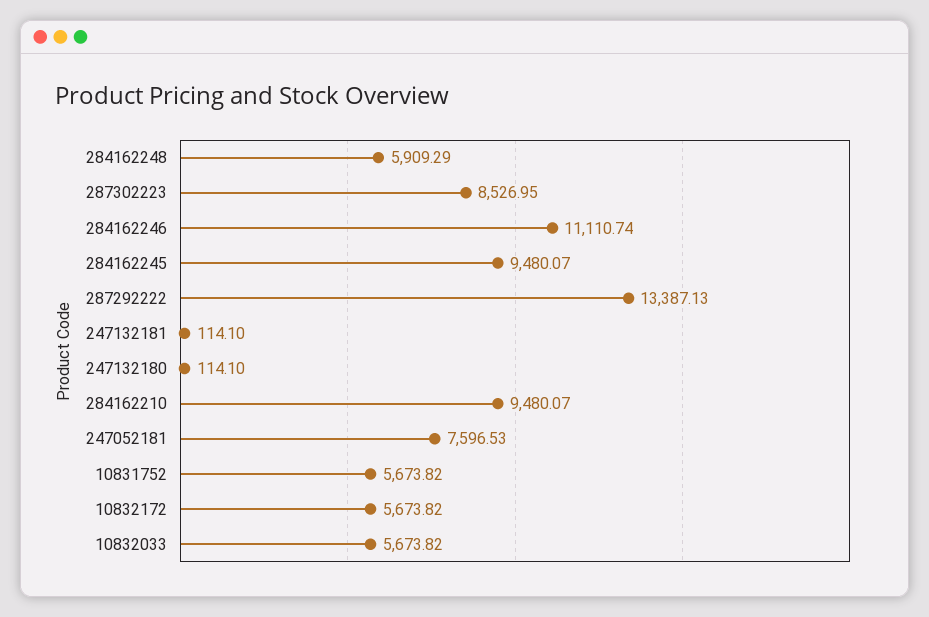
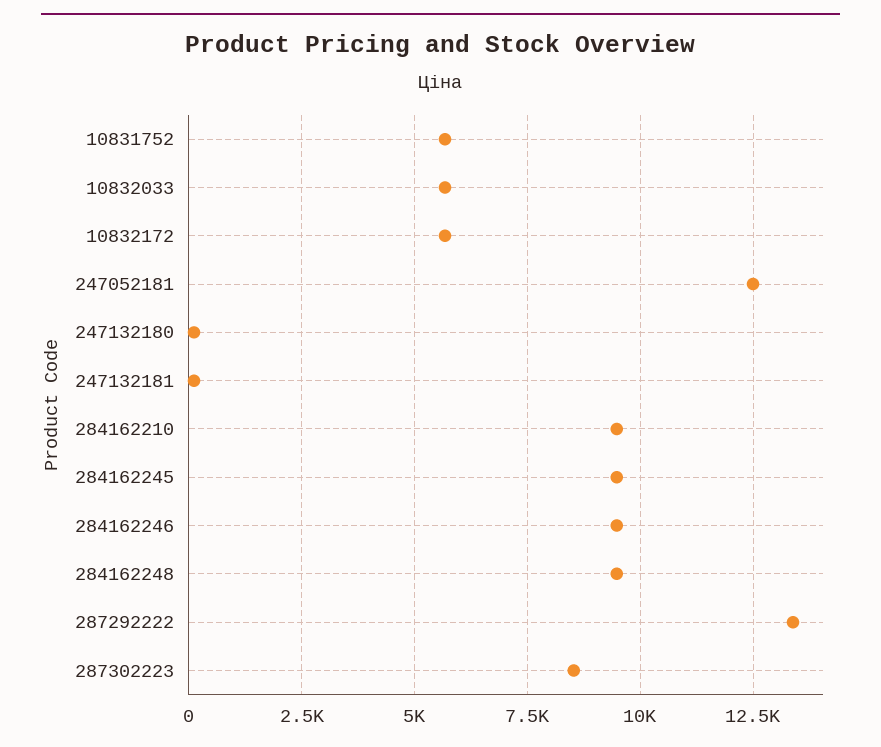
  {
-   "284162248": 5909.29,
+   "284162248": 9500,
    "287302223": 8526.95,
-   "284162246": 11110.74,
+   "284162246": 9500,
    "284162245": 9480.07,
    "287292222": 13387.13,
    "247132181": 114.1,
    "247132180": 114.1,
    "284162210": 9480.07,
-   "247052181": 7596.53,
+   "247052181": 12500,
    "10831752": 5673.82,
    "10832172": 5673.82,
    "10832033": 5673.82
  }

